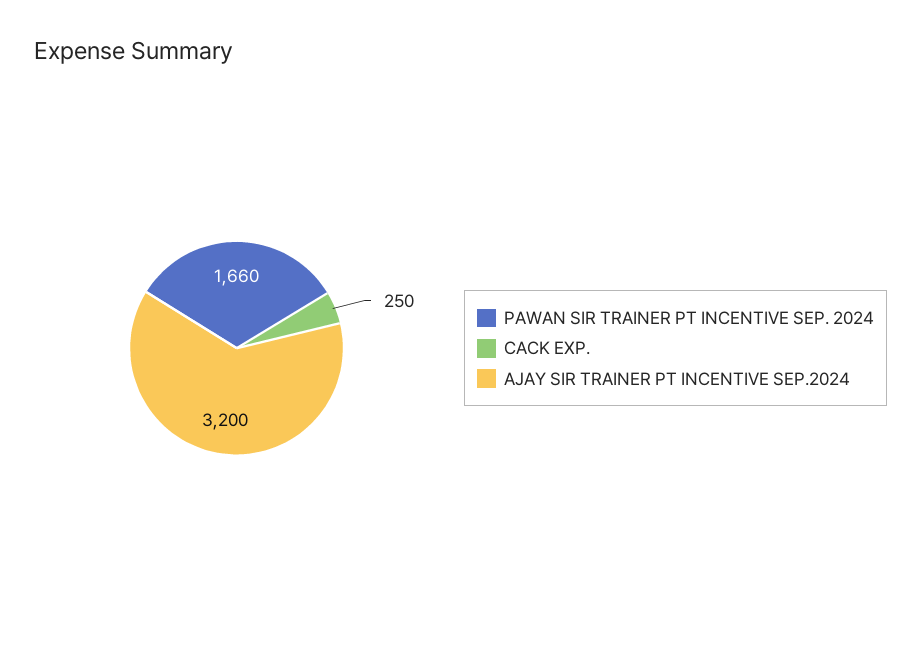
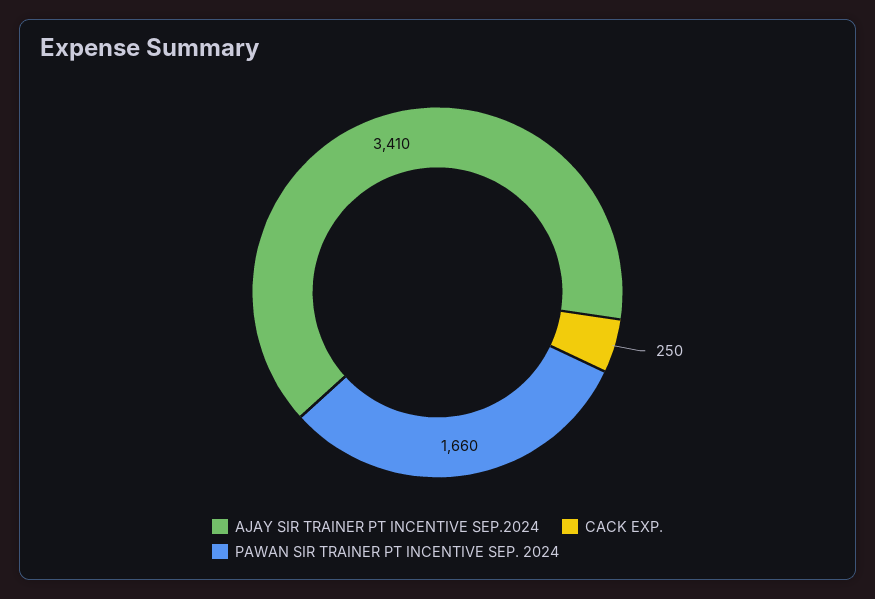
  {
    "PAWAN SIR TRAINER PT INCENTIVE SEP. 2024": 1660,
    "CACK EXP.": 250,
-   "AJAY SIR TRAINER PT INCENTIVE SEP.2024": 3200
+   "AJAY SIR TRAINER PT INCENTIVE SEP.2024": 3410
  }

